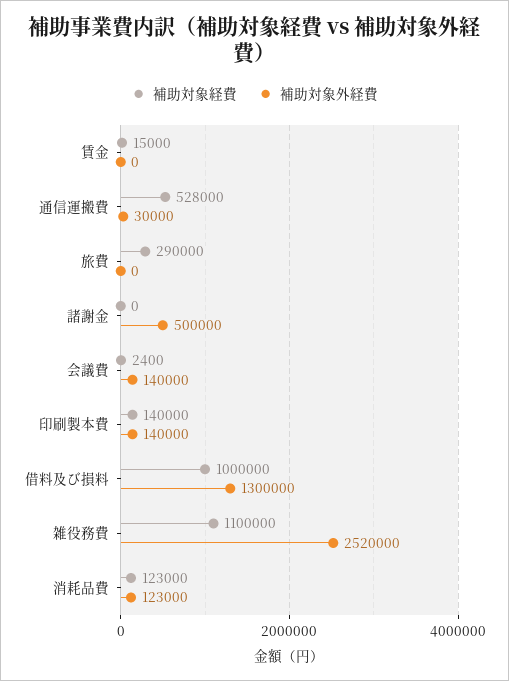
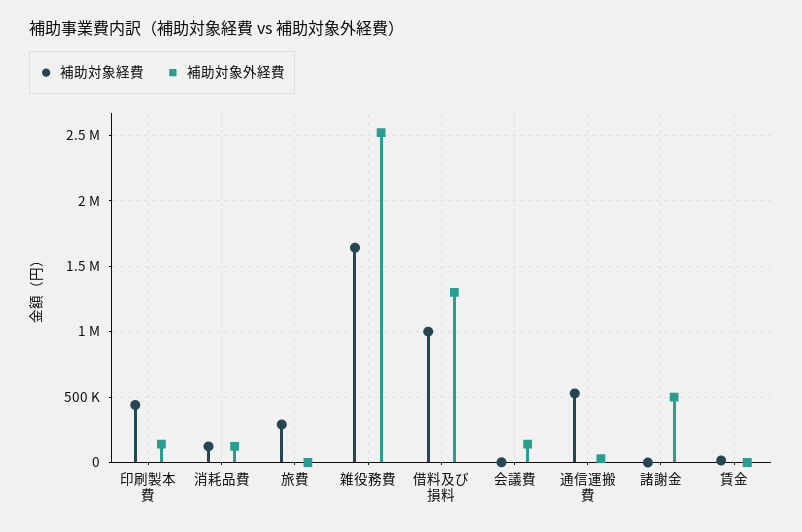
  {
    "補助対象経費": {
      "賃金": 15000,
      "通信運搬費": 528000,
      "旅費": 290000,
      "諸謝金": 0,
      "会議費": 2400,
-     "印刷製本費": 140000,
+     "印刷製本費": 450000,
      "借料及び損料": 1000000,
-     "雑役務費": 1100000,
+     "雑役務費": 1650000,
      "消耗品費": 123000
    },
    "補助対象外経費": {
      "賃金": 0,
      "通信運搬費": 30000,
      "旅費": 0,
      "諸謝金": 500000,
      "会議費": 140000,
      "印刷製本費": 140000,
      "借料及び損料": 1300000,
      "雑役務費": 2520000,
      "消耗品費": 123000
    }
  }

